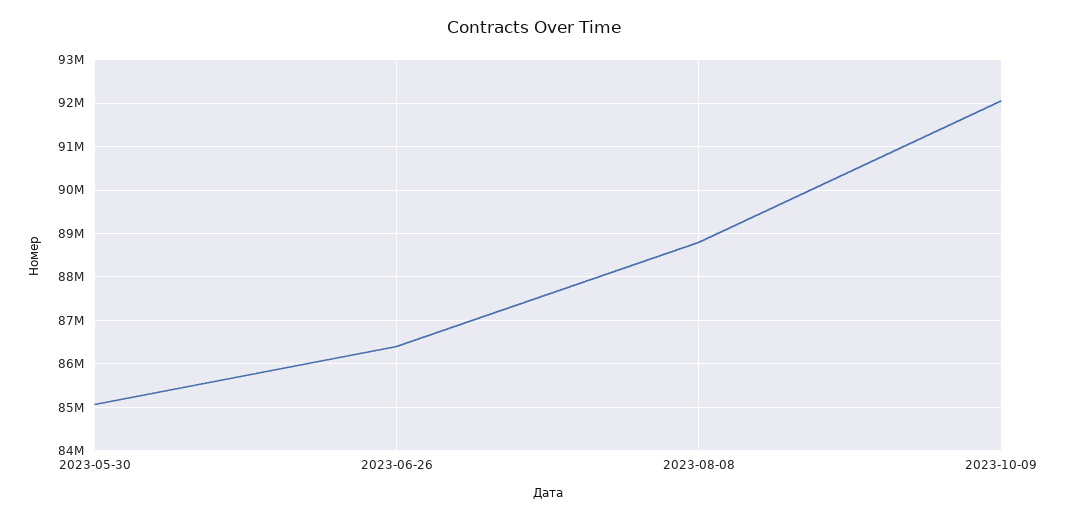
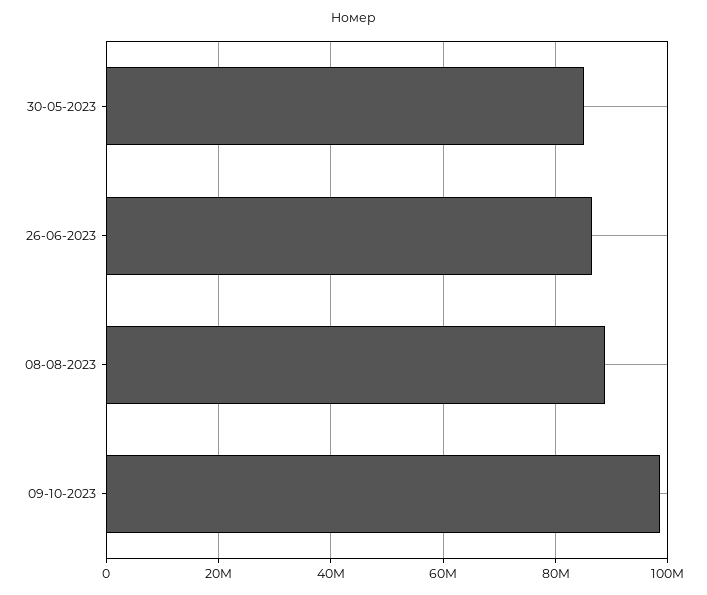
  {
    "2023-05-30": 85000000,
    "2023-06-26": 86400000,
    "2023-08-08": 88800000,
-   "2023-10-09": 92000000
+   "2023-10-09": 98000000
  }

